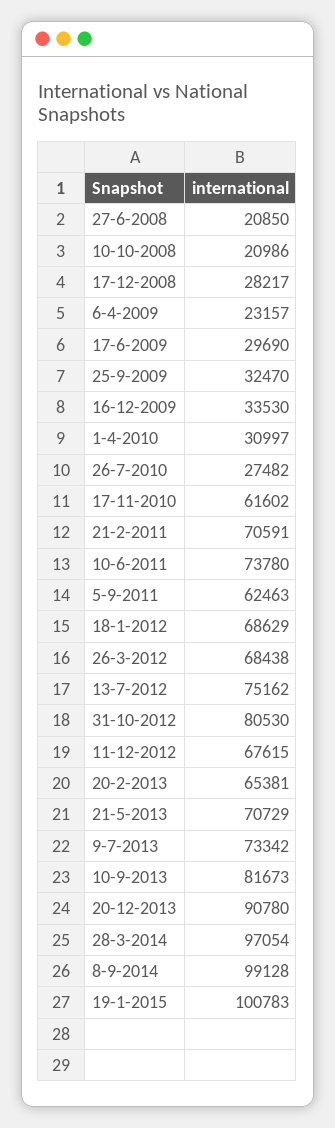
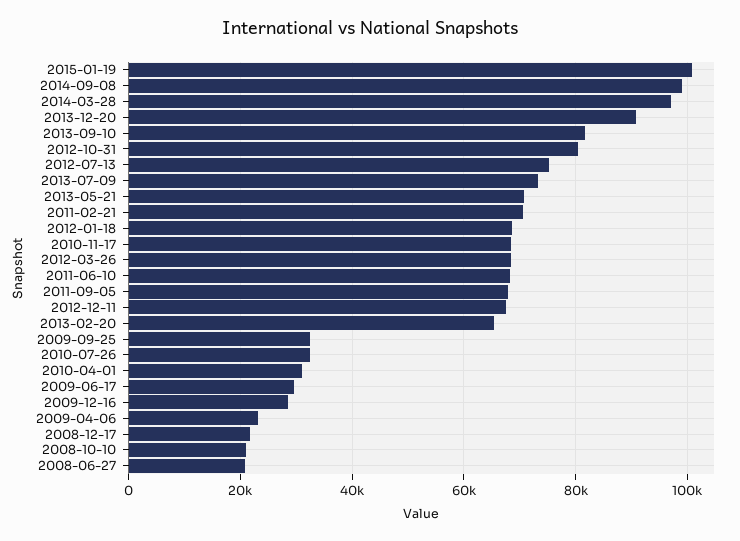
  {
    "27-6-2008": 20850,
    "10-10-2008": 20986,
-   "17-12-2008": 28217,
+   "17-12-2008": 22000,
    "6-4-2009": 23157,
    "17-6-2009": 29690,
    "25-9-2009": 32470,
-   "16-12-2009": 33530,
+   "16-12-2009": 28000,
    "1-4-2010": 30997,
-   "26-7-2010": 27482,
+   "26-7-2010": 32000,
-   "17-11-2010": 61602,
+   "17-11-2010": 68000,
    "21-2-2011": 70591,
-   "10-6-2011": 73780,
+   "10-6-2011": 68000,
-   "5-9-2011": 62463,
+   "5-9-2011": 68000,
    "18-1-2012": 68629,
    "26-3-2012": 68438,
    "13-7-2012": 75162,
    "31-10-2012": 80530,
    "11-12-2012": 67615,
    "20-2-2013": 65381,
    "21-5-2013": 70729,
    "9-7-2013": 73342,
    "10-9-2013": 81673,
    "20-12-2013": 90780,
    "28-3-2014": 97054,
    "8-9-2014": 99128,
    "19-1-2015": 100783
  }

